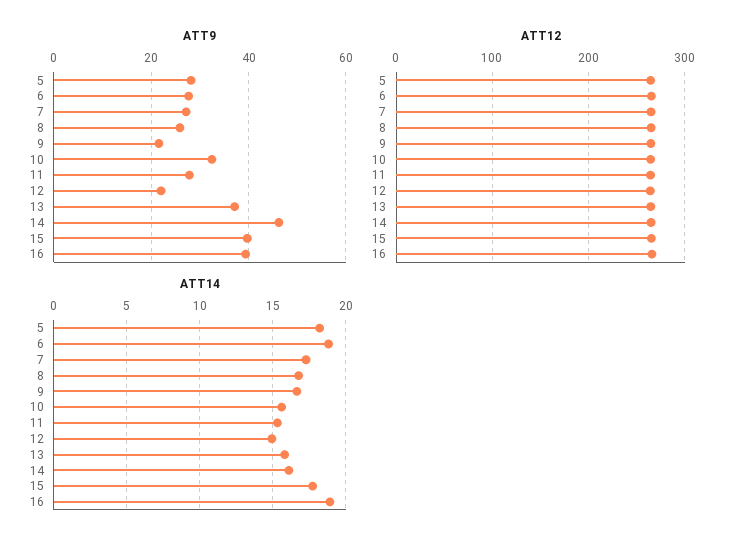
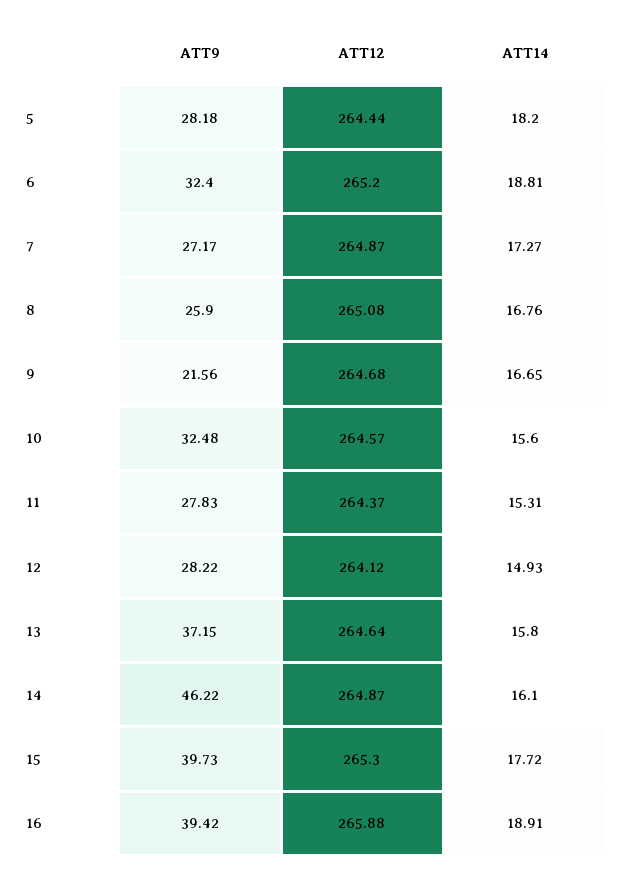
  {
    "ATT9": {
      "5": 28.18,
-     "6": 28,
+     "6": 32.4,
      "7": 27.17,
      "8": 25.9,
      "9": 21.56,
      "10": 32.48,
      "11": 27.83,
-     "12": 22,
+     "12": 28.22,
      "13": 37.15,
      "14": 46.22,
      "15": 39.73,
      "16": 39.42
    },
    "ATT12": {
      "5": 264.44,
      "6": 265.2,
      "7": 264.87,
      "8": 265.08,
      "9": 264.68,
      "10": 264.57,
      "11": 264.37,
      "12": 264.12,
      "13": 264.64,
      "14": 264.87,
      "15": 265.3,
      "16": 265.88
    },
    "ATT14": {
      "5": 18.2,
      "6": 18.81,
      "7": 17.27,
      "8": 16.76,
      "9": 16.65,
      "10": 15.6,
      "11": 15.31,
      "12": 14.93,
      "13": 15.8,
      "14": 16.1,
      "15": 17.72,
      "16": 18.91
    }
  }

